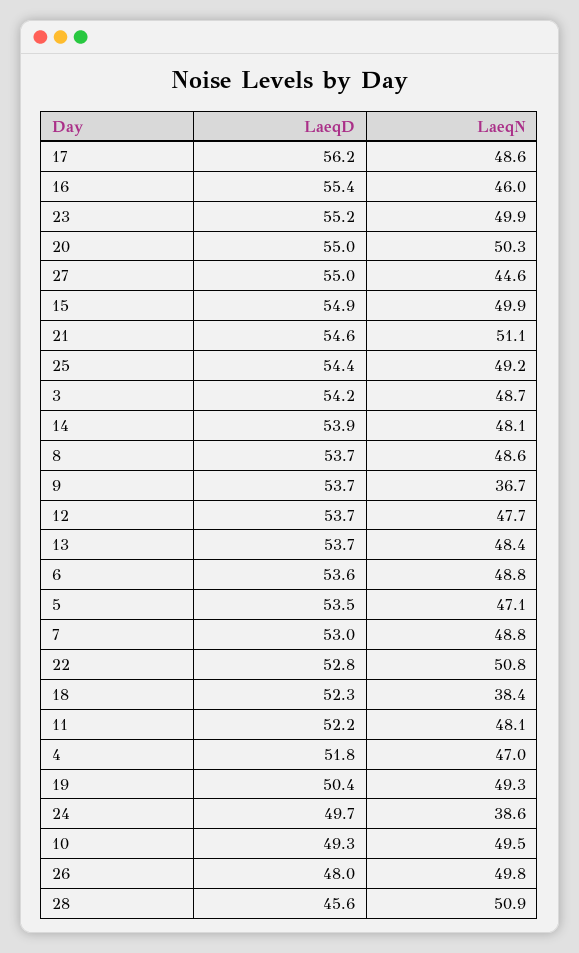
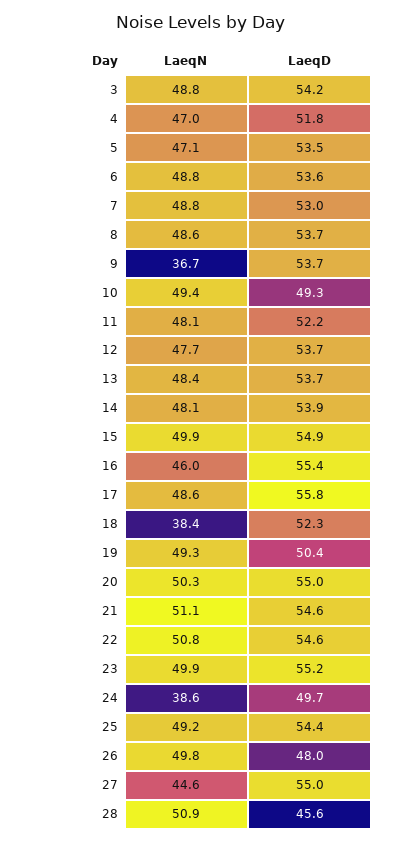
  {
    "LaeqD": {
-     "17": 56.2,
+     "17": 55.8,
      "16": 55.4,
      "23": 55.2,
      "20": 55,
      "27": 55,
      "15": 54.9,
      "21": 54.6,
      "25": 54.4,
      "3": 54.2,
      "14": 53.9,
      "8": 53.7,
      "9": 53.7,
      "12": 53.7,
      "13": 53.7,
      "6": 53.6,
      "5": 53.5,
      "7": 53,
-     "22": 52.8,
+     "22": 54.6,
      "18": 52.3,
      "11": 52.2,
      "4": 51.8,
      "19": 50.4,
      "24": 49.7,
      "10": 49.3,
      "26": 48,
      "28": 45.6
    },
    "LaeqN": {
      "17": 48.6,
      "16": 46,
      "23": 49.9,
      "20": 50.3,
      "27": 44.6,
      "15": 49.9,
      "21": 51.1,
      "25": 49.2,
-     "3": 48.7,
+     "3": 48.8,
      "14": 48.1,
      "8": 48.6,
      "9": 36.7,
      "12": 47.7,
      "13": 48.4,
      "6": 48.8,
      "5": 47.1,
      "7": 48.8,
      "22": 50.8,
      "18": 38.4,
      "11": 48.1,
      "4": 47,
      "19": 49.3,
      "24": 38.6,
-     "10": 49.5,
+     "10": 49.4,
      "26": 49.8,
      "28": 50.9
    }
  }

